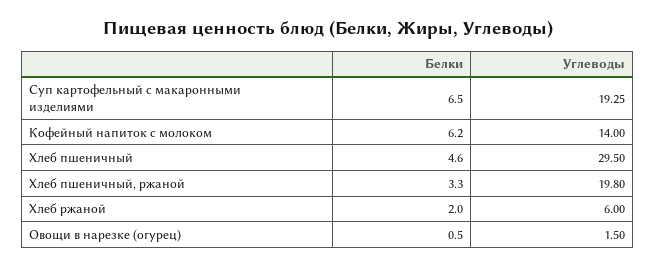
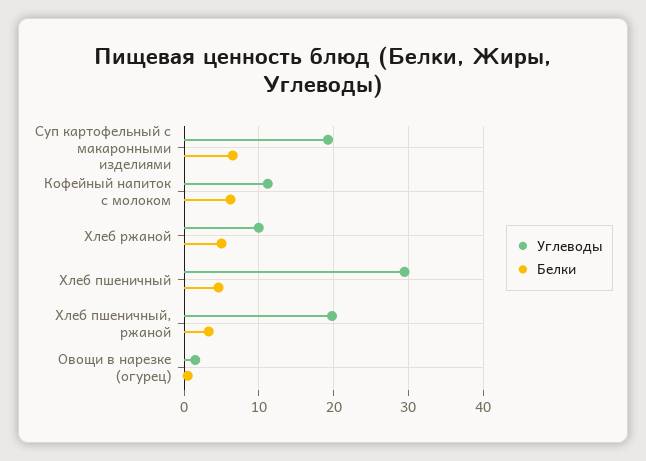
  {
    "Белки": {
      "Суп картофельный с макаронными изделиями": 6.5,
      "Кофейный напиток с молоком": 6.2,
      "Хлеб пшеничный": 4.6,
      "Хлеб пшеничный, ржаной": 3.3,
-     "Хлеб ржаной": 2,
+     "Хлеб ржаной": 5,
      "Овощи в нарезке (огурец)": 0.5
    },
    "Углеводы": {
      "Суп картофельный с макаронными изделиями": 19.25,
-     "Кофейный напиток с молоком": 14,
+     "Кофейный напиток с молоком": 11,
      "Хлеб пшеничный": 29.5,
      "Хлеб пшеничный, ржаной": 19.8,
-     "Хлеб ржаной": 6,
+     "Хлеб ржаной": 10,
      "Овощи в нарезке (огурец)": 1.5
    }
  }

